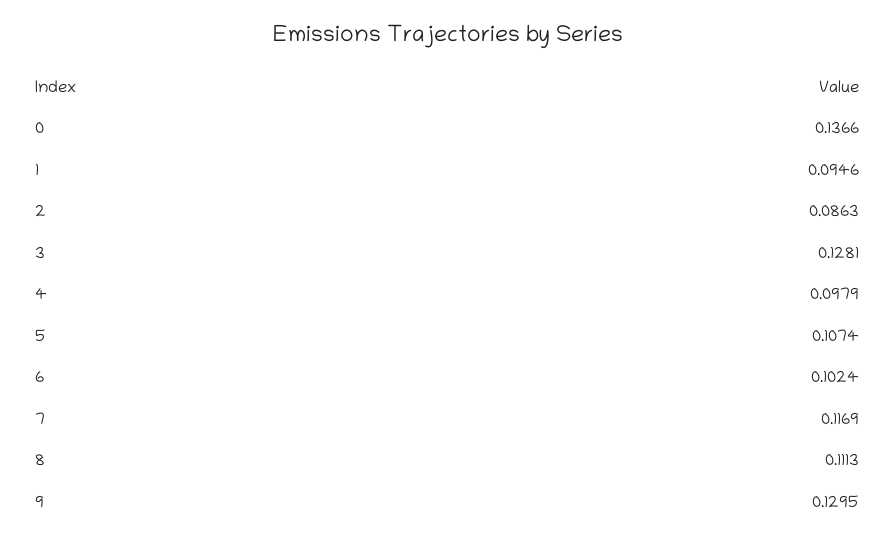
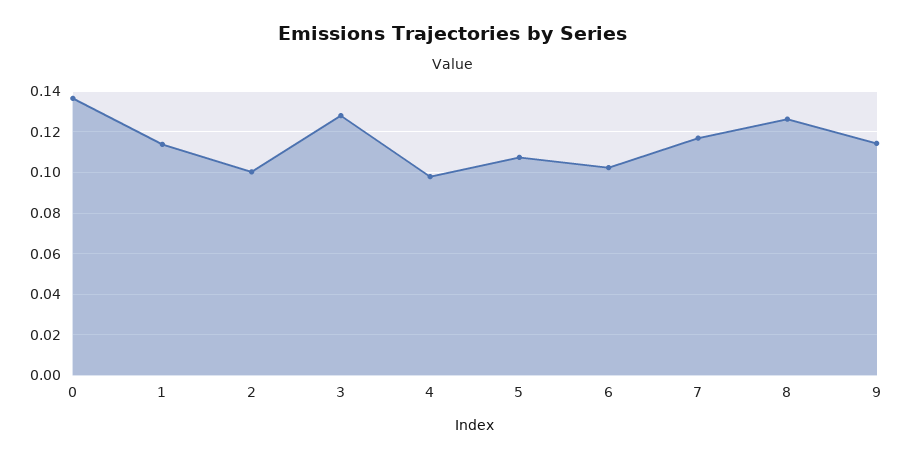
  {
    "0": 0.1366,
-   "1": 0.0946,
+   "1": 0.115,
-   "2": 0.0863,
+   "2": 0.1,
    "3": 0.1281,
    "4": 0.0979,
    "5": 0.1074,
    "6": 0.1024,
    "7": 0.1169,
-   "8": 0.1113,
+   "8": 0.125,
-   "9": 0.1295
+   "9": 0.115
  }

